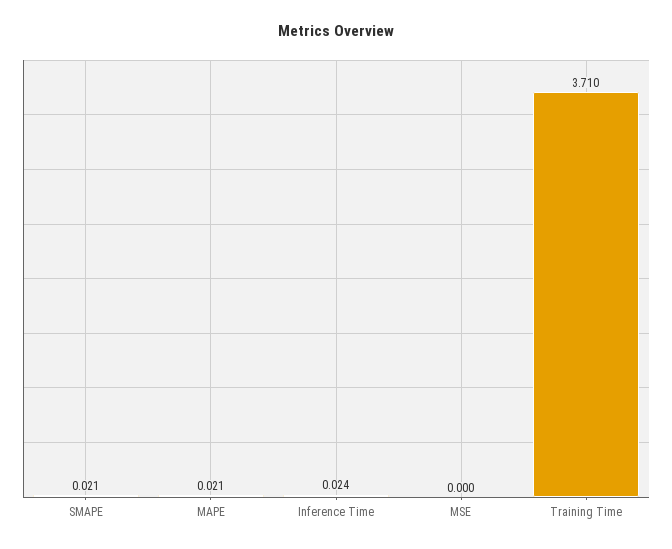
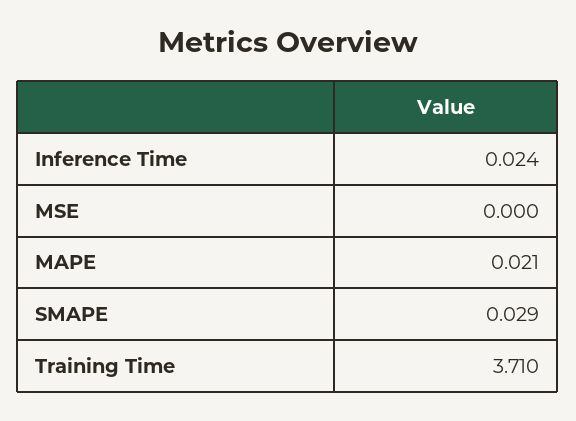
  {
-   "SMAPE": 0.021,
+   "SMAPE": 0.029,
    "MAPE": 0.021,
    "Inference Time": 0.024,
    "MSE": 0,
    "Training Time": 3.71
  }

